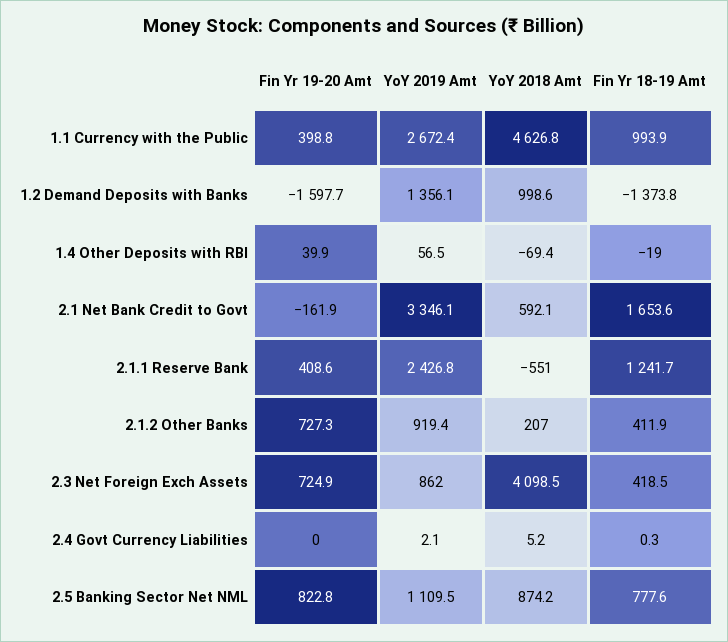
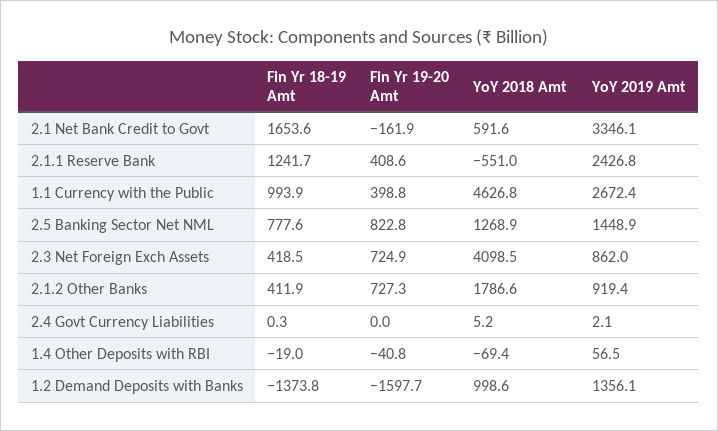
  {
    "Fin Yr 19-20 Amt": {
      "1.1 Currency with the Public": 398.8,
      "1.2 Demand Deposits with Banks": -1597.7,
-     "1.4 Other Deposits with RBI": 39.9,
+     "1.4 Other Deposits with RBI": -40.8,
      "2.1 Net Bank Credit to Govt": -161.9,
      "2.1.1 Reserve Bank": 408.6,
      "2.1.2 Other Banks": 727.3,
      "2.3 Net Foreign Exch Assets": 724.9,
      "2.4 Govt Currency Liabilities": 0,
      "2.5 Banking Sector Net NML": 822.8
    },
    "YoY 2019 Amt": {
      "1.1 Currency with the Public": 2672.4,
      "1.2 Demand Deposits with Banks": 1356.1,
      "1.4 Other Deposits with RBI": 56.5,
      "2.1 Net Bank Credit to Govt": 3346.1,
      "2.1.1 Reserve Bank": 2426.8,
      "2.1.2 Other Banks": 919.4,
      "2.3 Net Foreign Exch Assets": 862,
      "2.4 Govt Currency Liabilities": 2.1,
-     "2.5 Banking Sector Net NML": 1109.5
+     "2.5 Banking Sector Net NML": 1448.9
    },
    "YoY 2018 Amt": {
      "1.1 Currency with the Public": 4626.8,
      "1.2 Demand Deposits with Banks": 998.6,
      "1.4 Other Deposits with RBI": -69.4,
-     "2.1 Net Bank Credit to Govt": 592.1,
+     "2.1 Net Bank Credit to Govt": 591.6,
      "2.1.1 Reserve Bank": -551,
-     "2.1.2 Other Banks": 207,
+     "2.1.2 Other Banks": 1786.6,
      "2.3 Net Foreign Exch Assets": 4098.5,
      "2.4 Govt Currency Liabilities": 5.2,
-     "2.5 Banking Sector Net NML": 874.2
+     "2.5 Banking Sector Net NML": 1268.9
    },
    "Fin Yr 18-19 Amt": {
      "1.1 Currency with the Public": 993.9,
      "1.2 Demand Deposits with Banks": -1373.8,
      "1.4 Other Deposits with RBI": -19,
      "2.1 Net Bank Credit to Govt": 1653.6,
      "2.1.1 Reserve Bank": 1241.7,
      "2.1.2 Other Banks": 411.9,
      "2.3 Net Foreign Exch Assets": 418.5,
      "2.4 Govt Currency Liabilities": 0.3,
      "2.5 Banking Sector Net NML": 777.6
    }
  }

